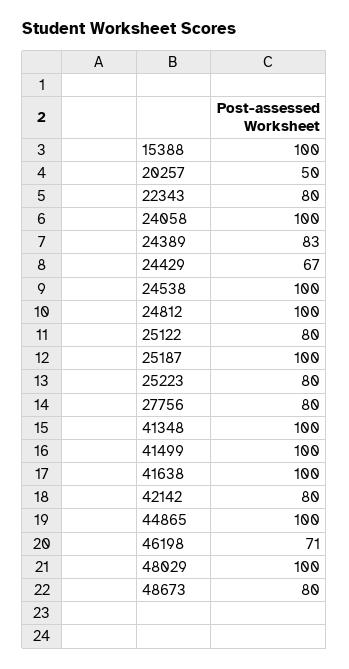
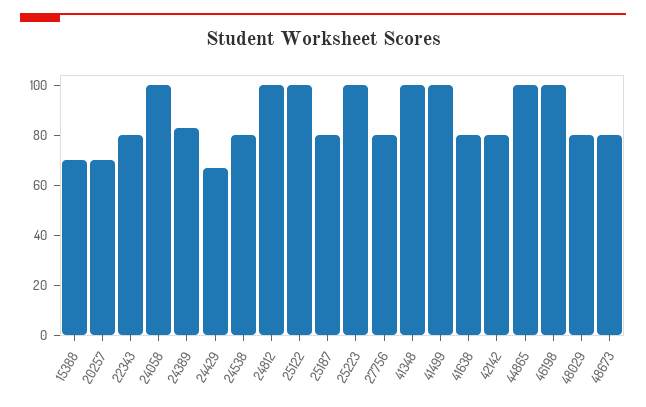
  {
-   "15388": 100,
+   "15388": 70,
-   "20257": 50,
+   "20257": 70,
    "22343": 80,
    "24058": 100,
    "24389": 83,
    "24429": 67,
-   "24538": 100,
+   "24538": 80,
    "24812": 100,
-   "25122": 80,
+   "25122": 100,
-   "25187": 100,
+   "25187": 80,
-   "25223": 80,
+   "25223": 100,
    "27756": 80,
    "41348": 100,
    "41499": 100,
-   "41638": 100,
+   "41638": 80,
    "42142": 80,
    "44865": 100,
-   "46198": 71,
+   "46198": 100,
-   "48029": 100,
+   "48029": 80,
    "48673": 80
  }

